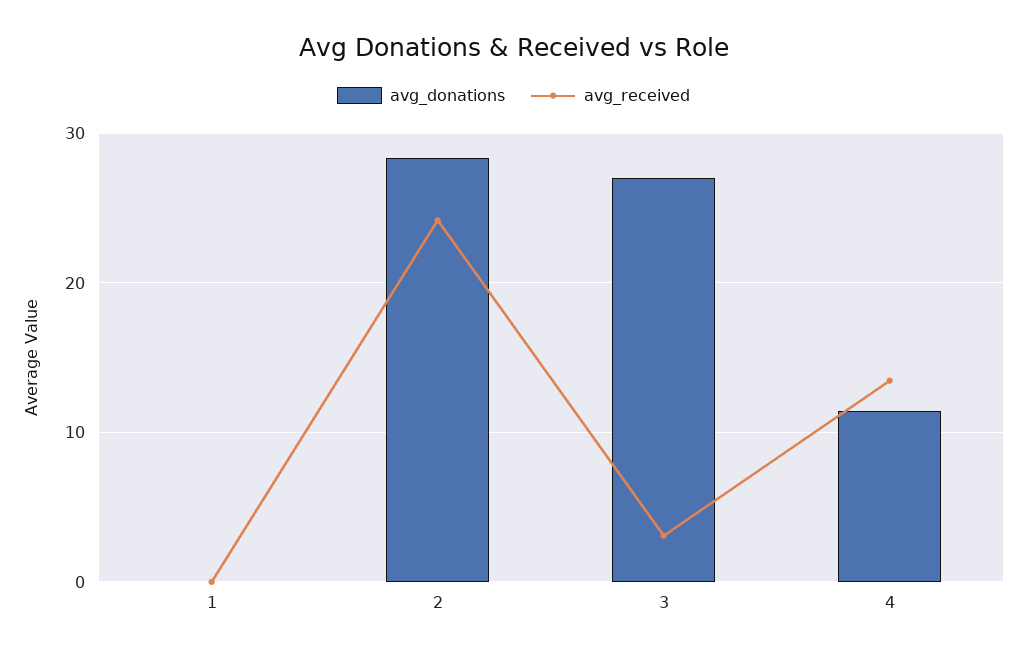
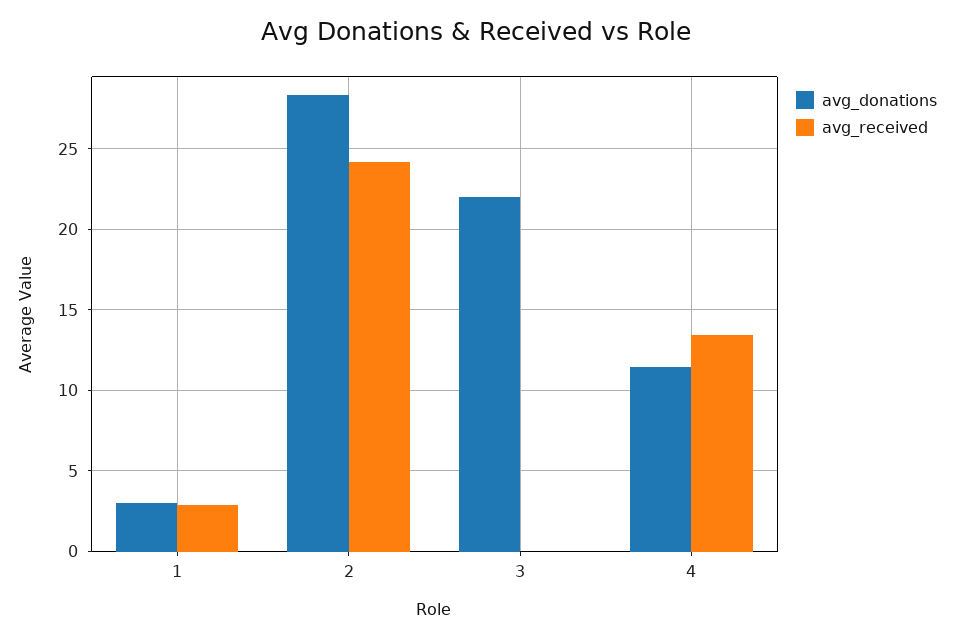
  {
    "avg_donations": {
-     "1": 0,
+     "1": 3,
      "2": 28.5,
-     "3": 27,
+     "3": 22,
      "4": 11.5
    },
    "avg_received": {
-     "1": 0,
+     "1": 3,
      "2": 24,
-     "3": 3,
+     "3": 0,
      "4": 13.5
    }
  }

